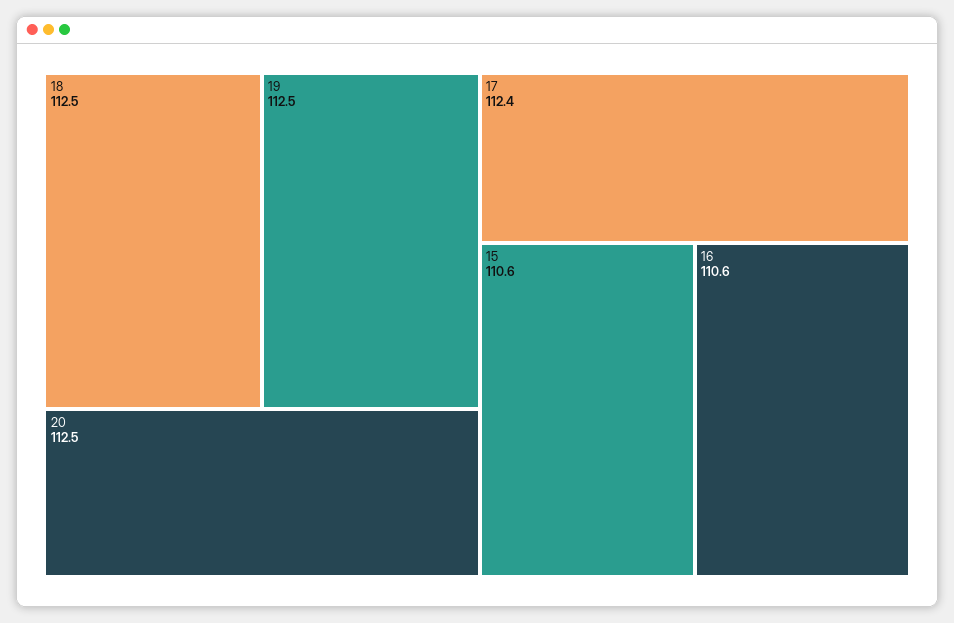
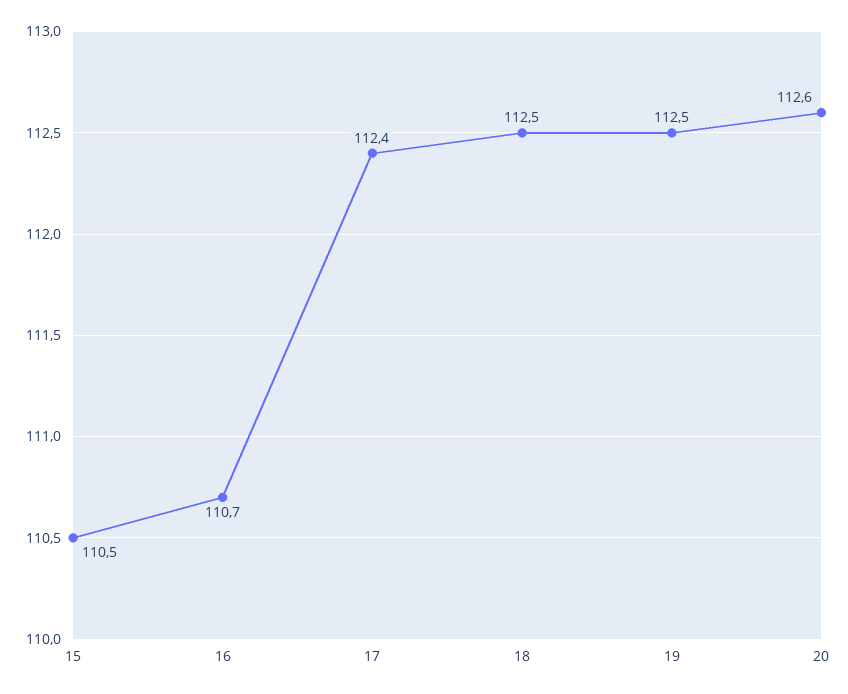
  {
    "18": 112.5,
    "19": 112.5,
-   "20": 112.5,
+   "20": 112.6,
    "17": 112.4,
-   "15": 110.6,
+   "15": 110.5,
-   "16": 110.6
+   "16": 110.7
  }

